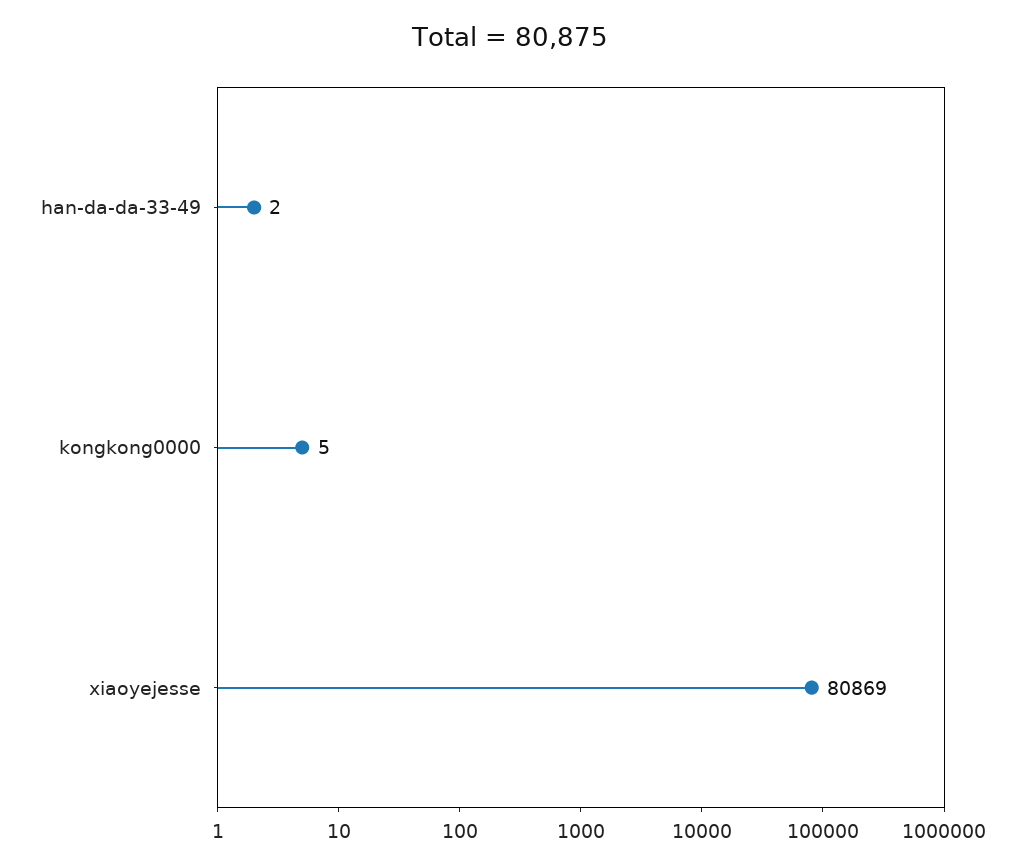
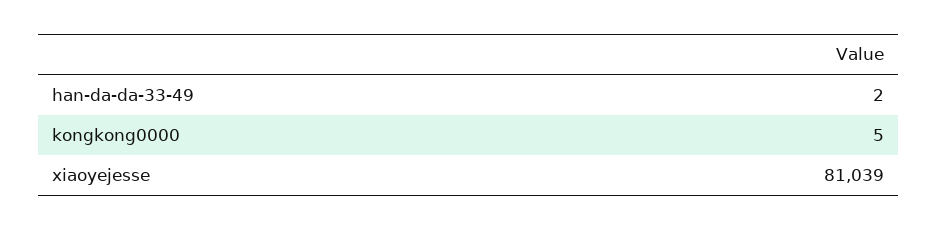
  {
    "han-da-da-33-49": 2,
    "kongkong0000": 5,
-   "xiaoyejesse": 80869
+   "xiaoyejesse": 81039
  }

